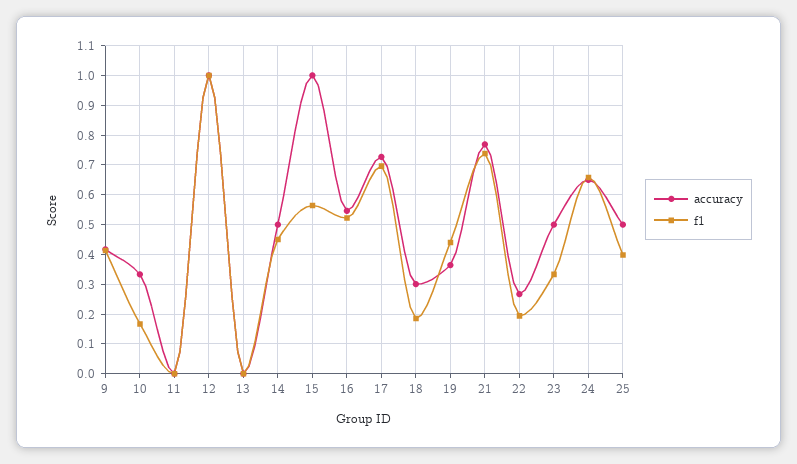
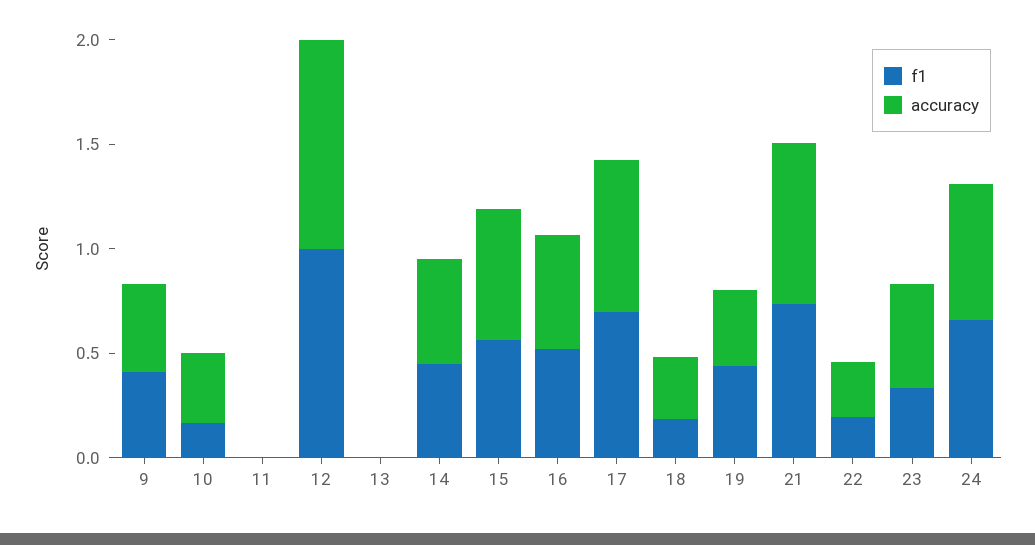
  {
    "accuracy": {
      "9": 0.425,
      "10": 0.325,
      "11": 0,
      "12": 1,
      "13": 0,
      "14": 0.5,
-     "15": 1,
+     "15": 0.6,
      "16": 0.55,
      "17": 0.725,
      "18": 0.3,
      "19": 0.375,
      "21": 0.775,
      "22": 0.275,
      "23": 0.5,
-     "24": 0.65,
+     "24": 0.65
-     "25": 0.5
    },
    "f1": {
      "9": 0.425,
      "10": 0.175,
      "11": 0,
      "12": 1,
      "13": 0,
      "14": 0.45,
      "15": 0.575,
      "16": 0.525,
      "17": 0.7,
      "18": 0.175,
      "19": 0.45,
      "21": 0.75,
      "22": 0.2,
      "23": 0.325,
-     "24": 0.65,
+     "24": 0.65
-     "25": 0.4
    }
  }

